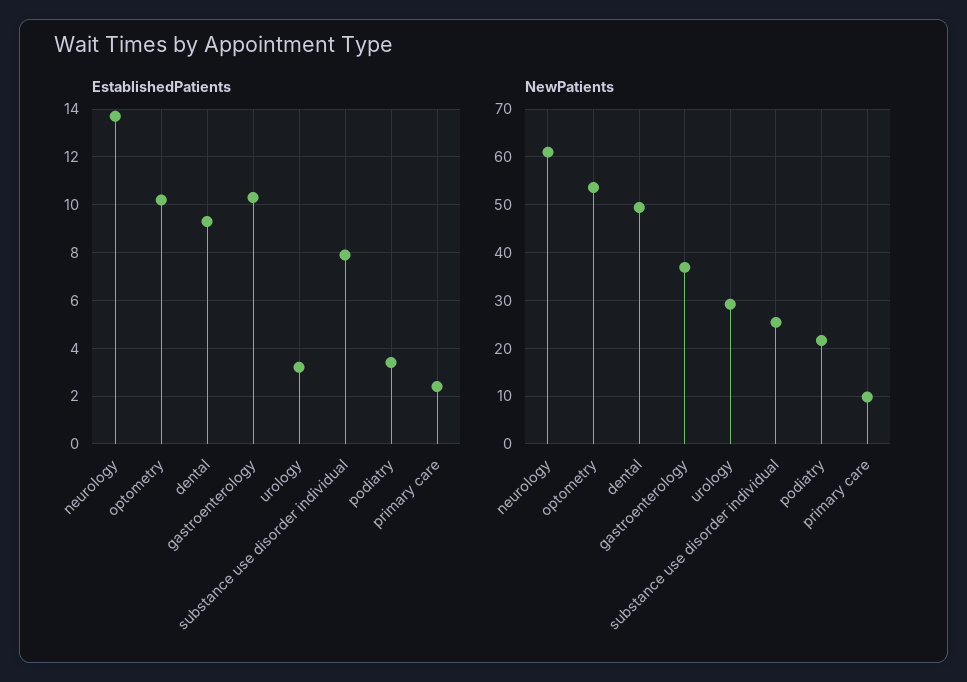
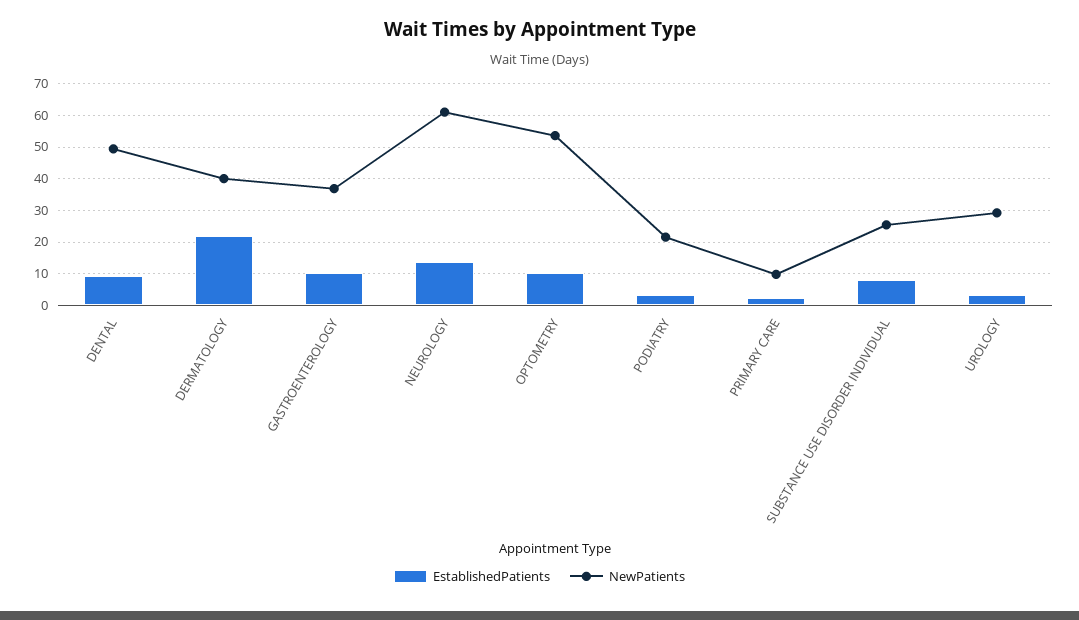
  {
    "EstablishedPatients": {
      "neurology": 13.5,
      "optometry": 10,
      "dental": 9.5,
      "gastroenterology": 10.5,
      "urology": 3,
      "substance use disorder individual": 8,
      "podiatry": 3.5,
-     "primary care": 2.5
+     "primary care": 2.5,
+     "DERMATOLOGY": 22
    },
    "NewPatients": {
      "neurology": 62,
      "optometry": 54,
      "dental": 50,
      "gastroenterology": 36,
      "urology": 30,
      "substance use disorder individual": 26,
      "podiatry": 22,
-     "primary care": 10
+     "primary care": 10,
+     "DERMATOLOGY": 40
    }
  }

